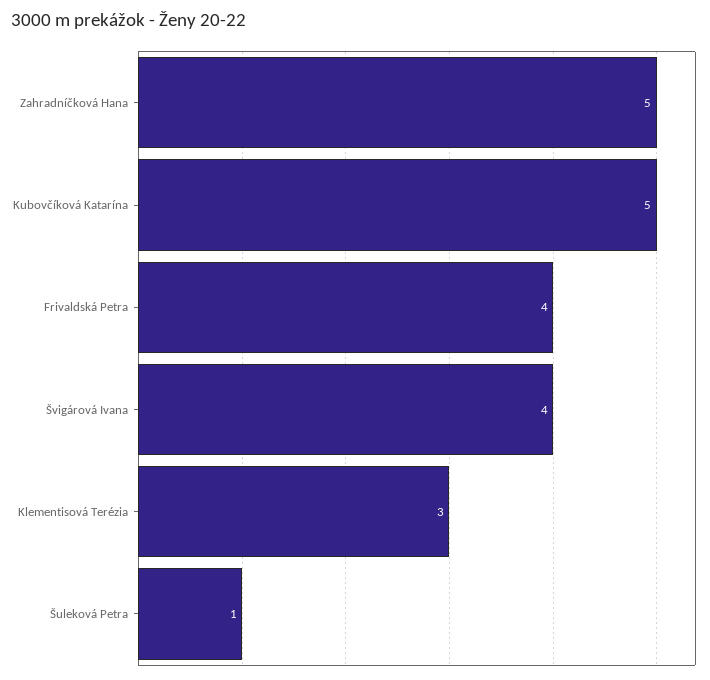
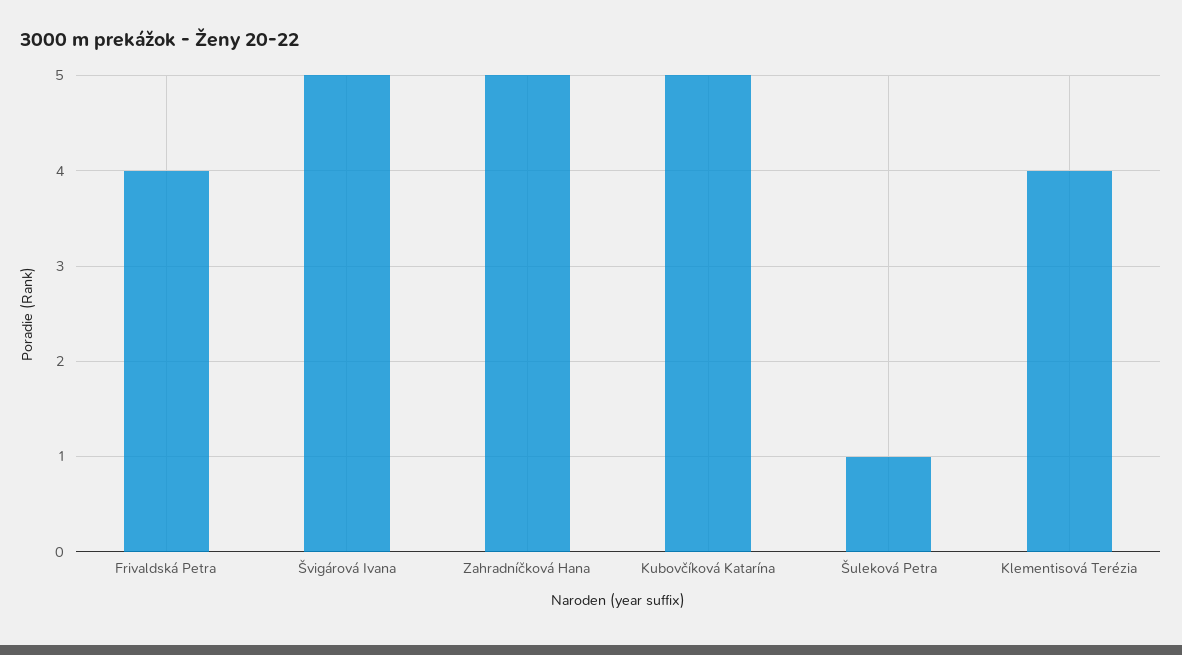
  {
    "Zahradníčková Hana": 5,
    "Kubovčíková Katarína": 5,
    "Frivaldská Petra": 4,
-   "Švigárová Ivana": 4,
+   "Švigárová Ivana": 5,
-   "Klementisová Terézia": 3,
+   "Klementisová Terézia": 4,
    "Šuleková Petra": 1
  }

